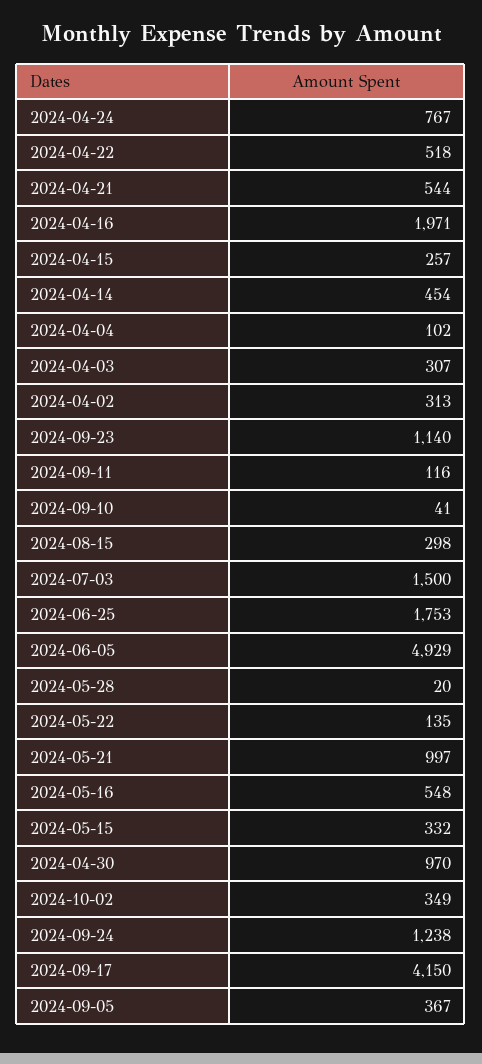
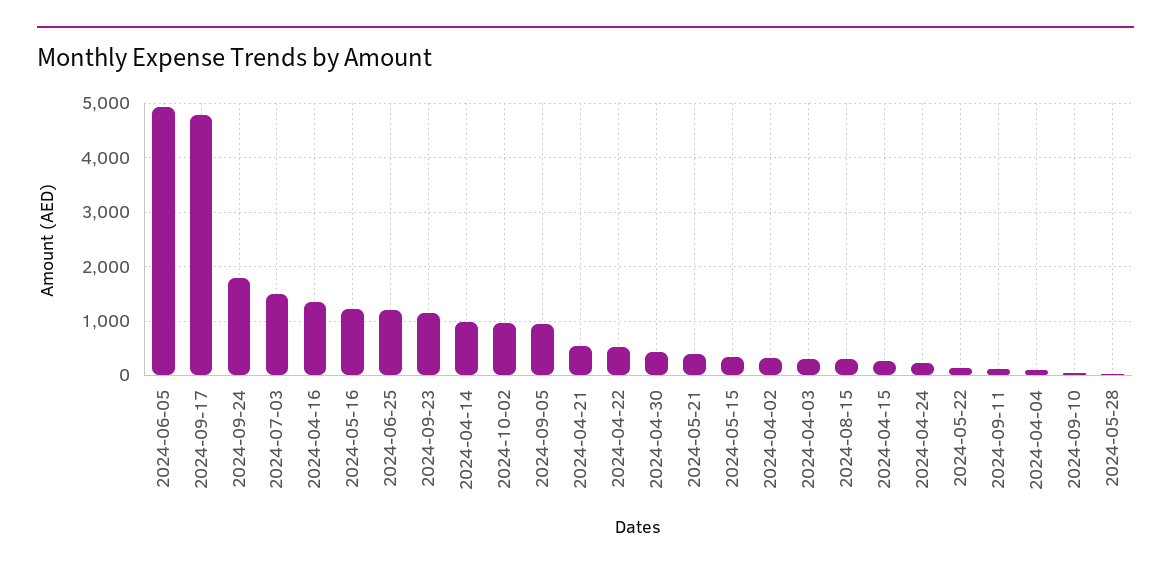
  {
-   "2024-04-24": 767,
+   "2024-04-24": 200,
    "2024-04-22": 518,
    "2024-04-21": 544,
-   "2024-04-16": 1971,
+   "2024-04-16": 1400,
    "2024-04-15": 257,
-   "2024-04-14": 454,
+   "2024-04-14": 1000,
    "2024-04-04": 102,
    "2024-04-03": 307,
    "2024-04-02": 313,
    "2024-09-23": 1140,
    "2024-09-11": 116,
    "2024-09-10": 41,
    "2024-08-15": 298,
    "2024-07-03": 1500,
-   "2024-06-25": 1753,
+   "2024-06-25": 1200,
    "2024-06-05": 4929,
    "2024-05-28": 20,
    "2024-05-22": 135,
-   "2024-05-21": 997,
+   "2024-05-21": 400,
-   "2024-05-16": 548,
+   "2024-05-16": 1200,
    "2024-05-15": 332,
-   "2024-04-30": 970,
+   "2024-04-30": 400,
-   "2024-10-02": 349,
+   "2024-10-02": 1000,
-   "2024-09-24": 1238,
+   "2024-09-24": 1800,
-   "2024-09-17": 4150,
+   "2024-09-17": 4800,
-   "2024-09-05": 367
+   "2024-09-05": 1000
  }

